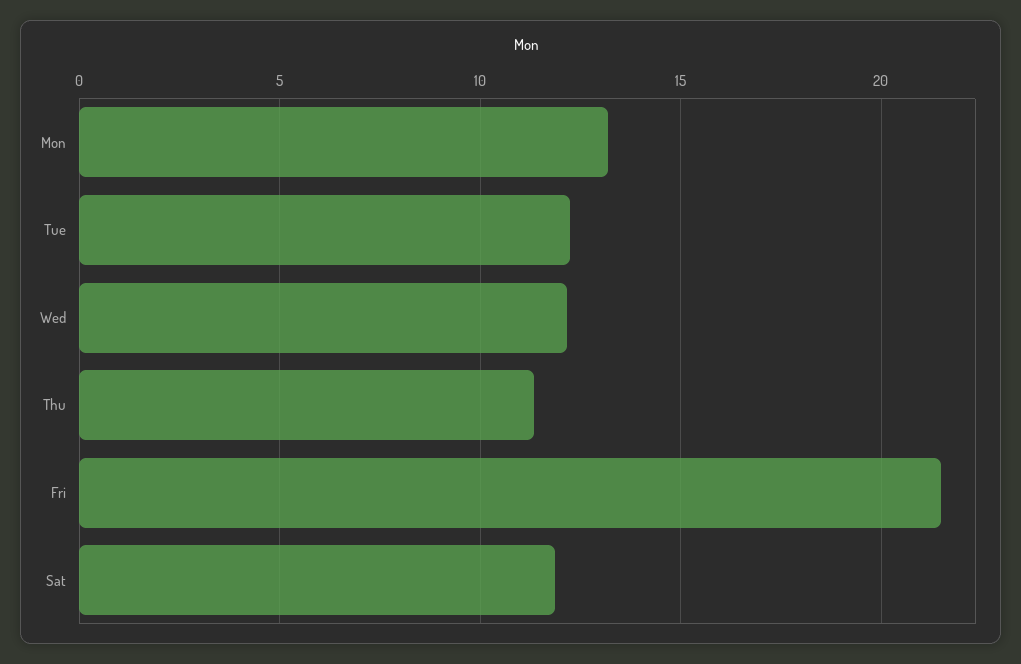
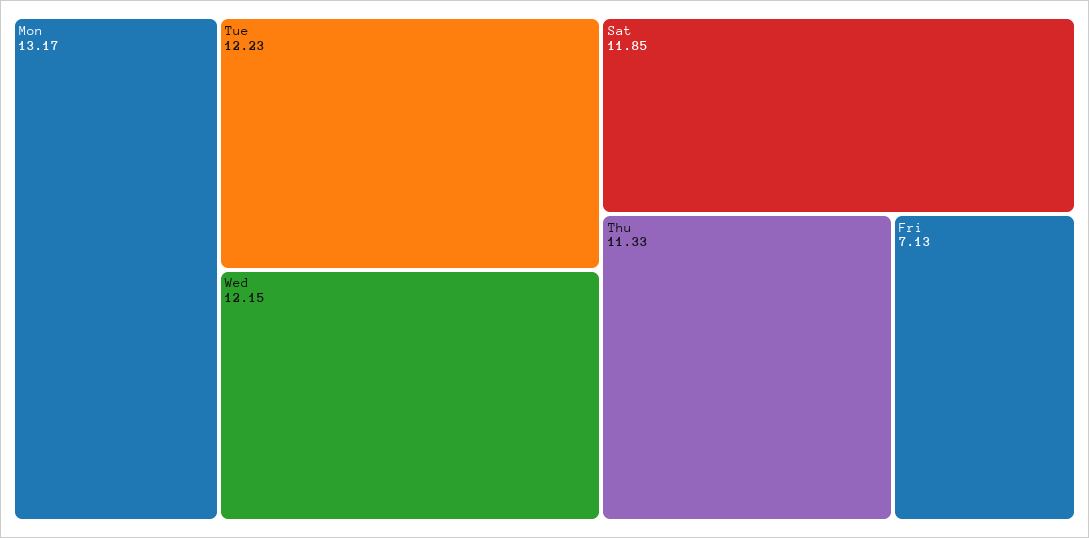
  {
    "Mon": 13.17,
    "Tue": 12.23,
    "Wed": 12.15,
    "Thu": 11.33,
-   "Fri": 21.5,
+   "Fri": 7.13,
    "Sat": 11.85
  }

